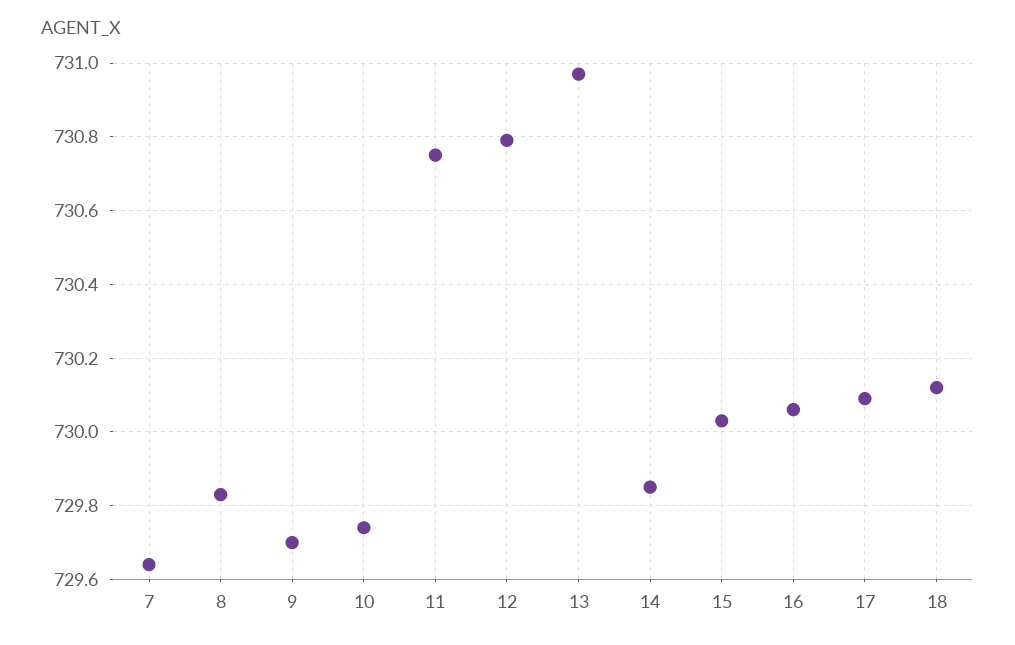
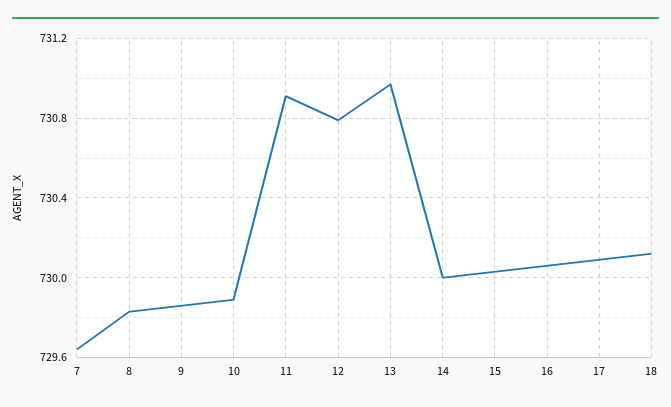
  {
    "7": 729.65,
    "8": 729.85,
-   "9": 729.7,
+   "9": 729.85,
-   "10": 729.75,
+   "10": 729.9,
-   "11": 730.75,
+   "11": 730.9,
    "12": 730.8,
    "13": 730.95,
-   "14": 729.85,
+   "14": 730,
    "15": 730.05,
    "16": 730.05,
    "17": 730.1,
    "18": 730.1
  }

